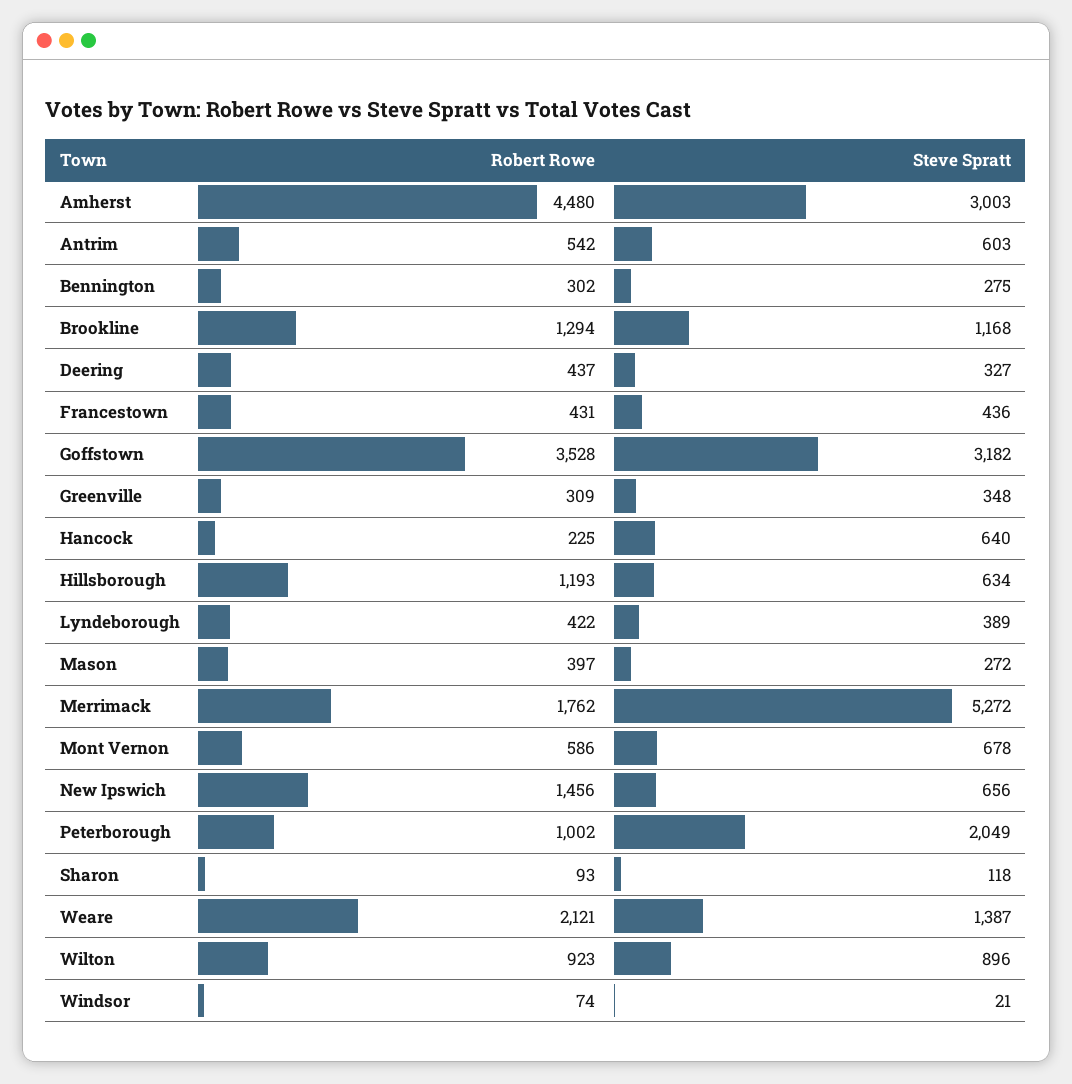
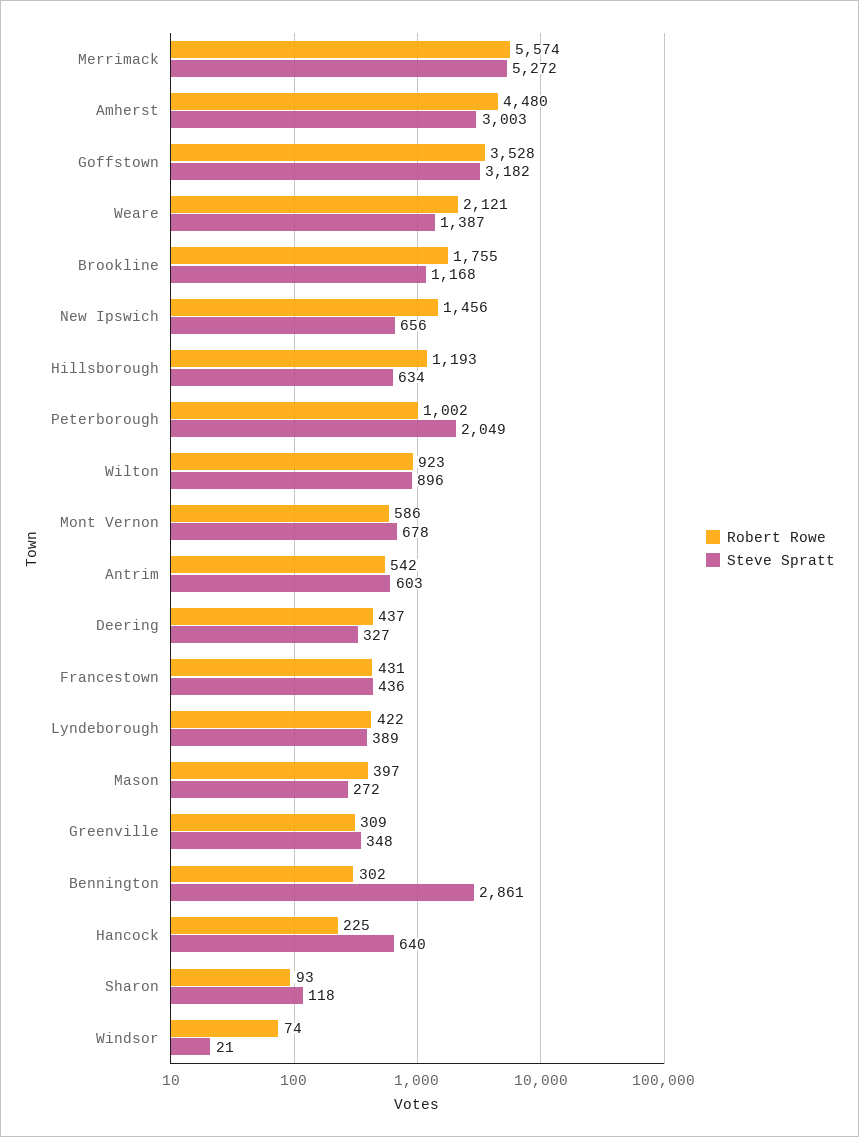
  {
    "Robert Rowe": {
      "Amherst": 4480,
      "Antrim": 542,
      "Bennington": 302,
-     "Brookline": 1294,
+     "Brookline": 1755,
      "Deering": 437,
      "Francestown": 431,
      "Goffstown": 3528,
      "Greenville": 309,
      "Hancock": 225,
      "Hillsborough": 1193,
      "Lyndeborough": 422,
      "Mason": 397,
-     "Merrimack": 1762,
+     "Merrimack": 5574,
      "Mont Vernon": 586,
      "New Ipswich": 1456,
      "Peterborough": 1002,
      "Sharon": 93,
      "Weare": 2121,
      "Wilton": 923,
      "Windsor": 74
    },
    "Steve Spratt": {
      "Amherst": 3003,
      "Antrim": 603,
-     "Bennington": 275,
+     "Bennington": 2861,
      "Brookline": 1168,
      "Deering": 327,
      "Francestown": 436,
      "Goffstown": 3182,
      "Greenville": 348,
      "Hancock": 640,
      "Hillsborough": 634,
      "Lyndeborough": 389,
      "Mason": 272,
      "Merrimack": 5272,
      "Mont Vernon": 678,
      "New Ipswich": 656,
      "Peterborough": 2049,
      "Sharon": 118,
      "Weare": 1387,
      "Wilton": 896,
      "Windsor": 21
    }
  }

